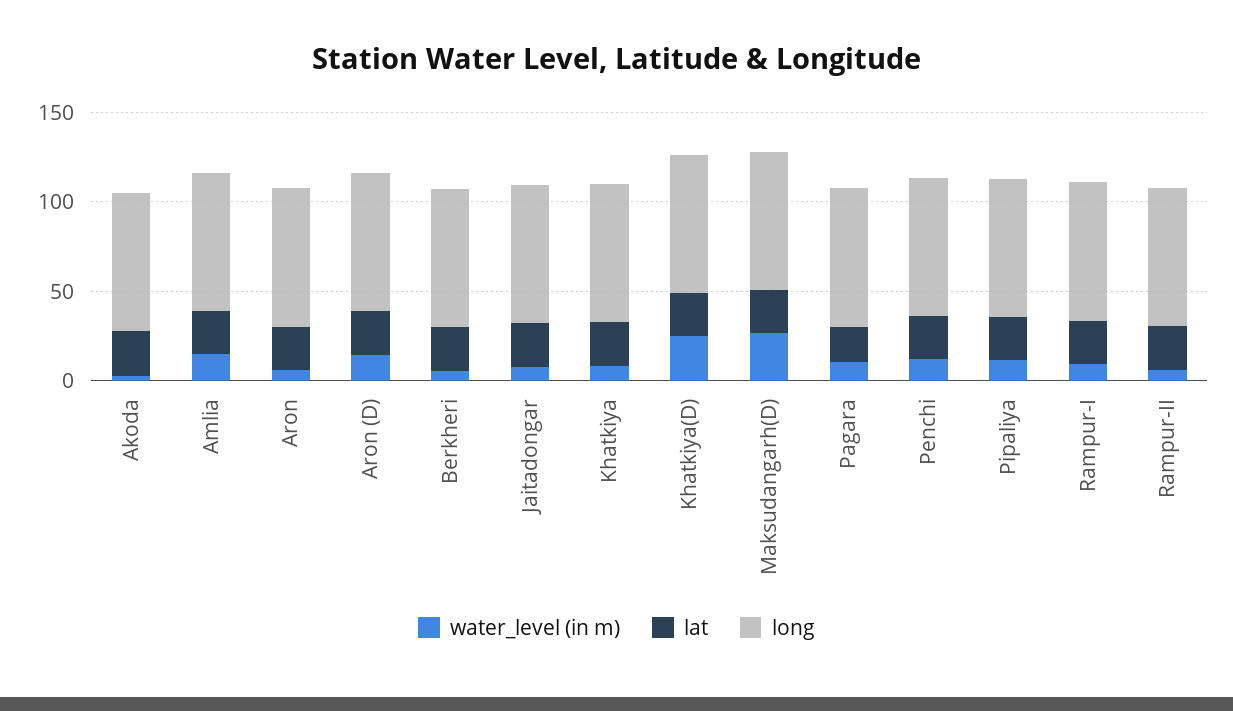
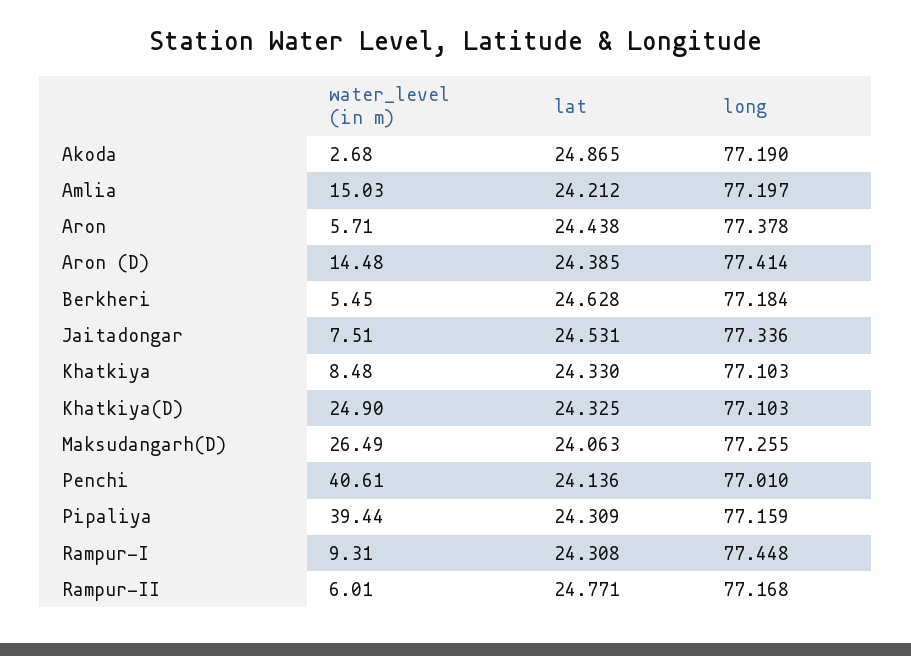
  {
    "water_level (in m)": {
      "Akoda": 2.68,
      "Amlia": 15.03,
      "Aron": 5.71,
      "Aron (D)": 14.48,
      "Berkheri": 5.45,
      "Jaitadongar": 7.51,
      "Khatkiya": 8.48,
      "Khatkiya(D)": 24.9,
      "Maksudangarh(D)": 26.49,
-     "Pagara": 10,
-     "Penchi": 10,
+     "Penchi": 40.61,
-     "Pipaliya": 10,
+     "Pipaliya": 39.44,
      "Rampur-I": 9.31,
      "Rampur-II": 6.01
    },
    "lat": {
      "Akoda": 24.865,
      "Amlia": 24.212,
      "Aron": 24.438,
      "Aron (D)": 24.385,
      "Berkheri": 24.628,
      "Jaitadongar": 24.531,
      "Khatkiya": 24.33,
      "Khatkiya(D)": 24.325,
      "Maksudangarh(D)": 24.063,
-     "Pagara": 20,
      "Penchi": 24.136,
      "Pipaliya": 24.309,
      "Rampur-I": 24.308,
      "Rampur-II": 24.771
    },
    "long": {
      "Akoda": 77.19,
      "Amlia": 77.197,
      "Aron": 77.378,
      "Aron (D)": 77.414,
      "Berkheri": 77.184,
      "Jaitadongar": 77.336,
      "Khatkiya": 77.103,
      "Khatkiya(D)": 77.103,
      "Maksudangarh(D)": 77.255,
-     "Pagara": 80,
      "Penchi": 77.01,
      "Pipaliya": 77.159,
      "Rampur-I": 77.448,
      "Rampur-II": 77.168
    }
  }

